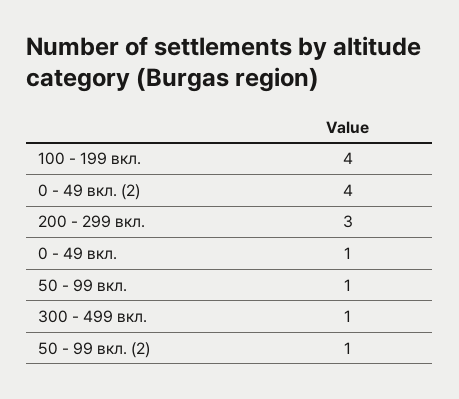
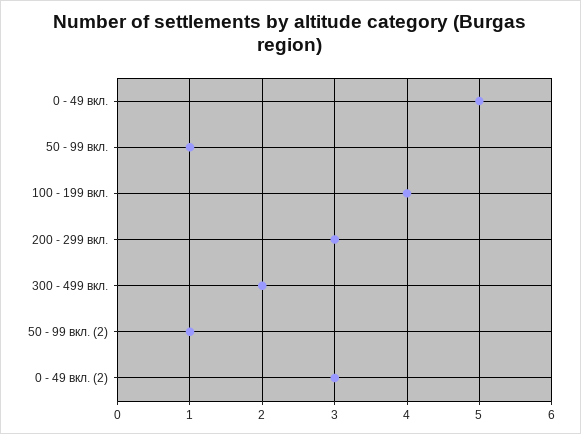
  {
    "100 - 199 вкл.": 4,
-   "0 - 49 вкл. (2)": 4,
+   "0 - 49 вкл. (2)": 3,
    "200 - 299 вкл.": 3,
-   "0 - 49 вкл.": 1,
+   "0 - 49 вкл.": 5,
    "50 - 99 вкл.": 1,
-   "300 - 499 вкл.": 1,
+   "300 - 499 вкл.": 2,
    "50 - 99 вкл. (2)": 1
  }

